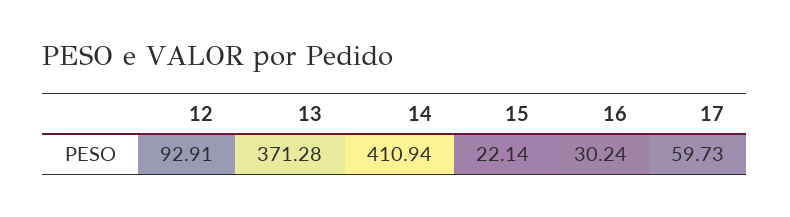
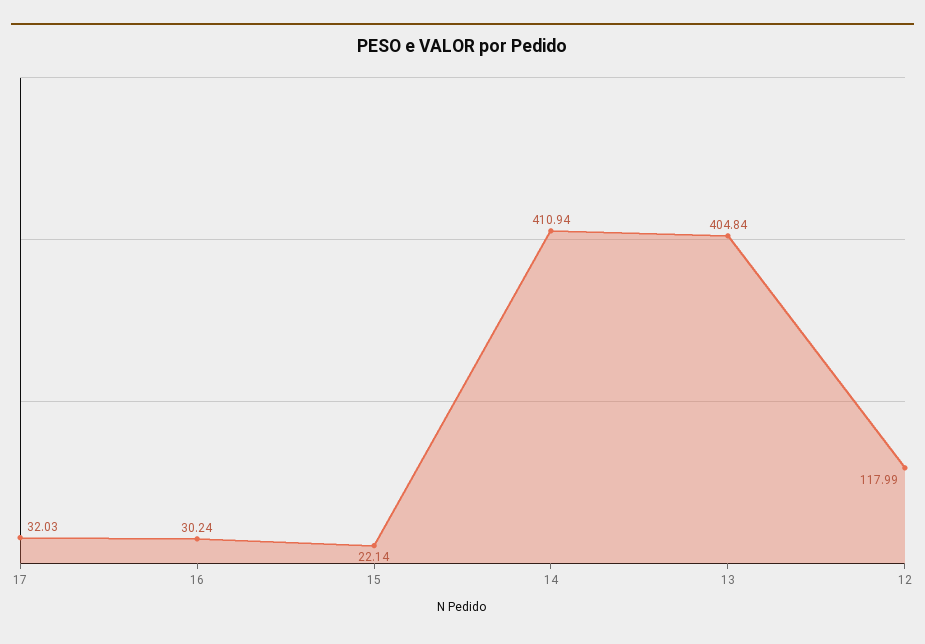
  {
-   "12": 92.91,
+   "12": 117.99,
-   "13": 371.28,
+   "13": 404.84,
    "14": 410.94,
    "15": 22.14,
    "16": 30.24,
-   "17": 59.73
+   "17": 32.03
  }

